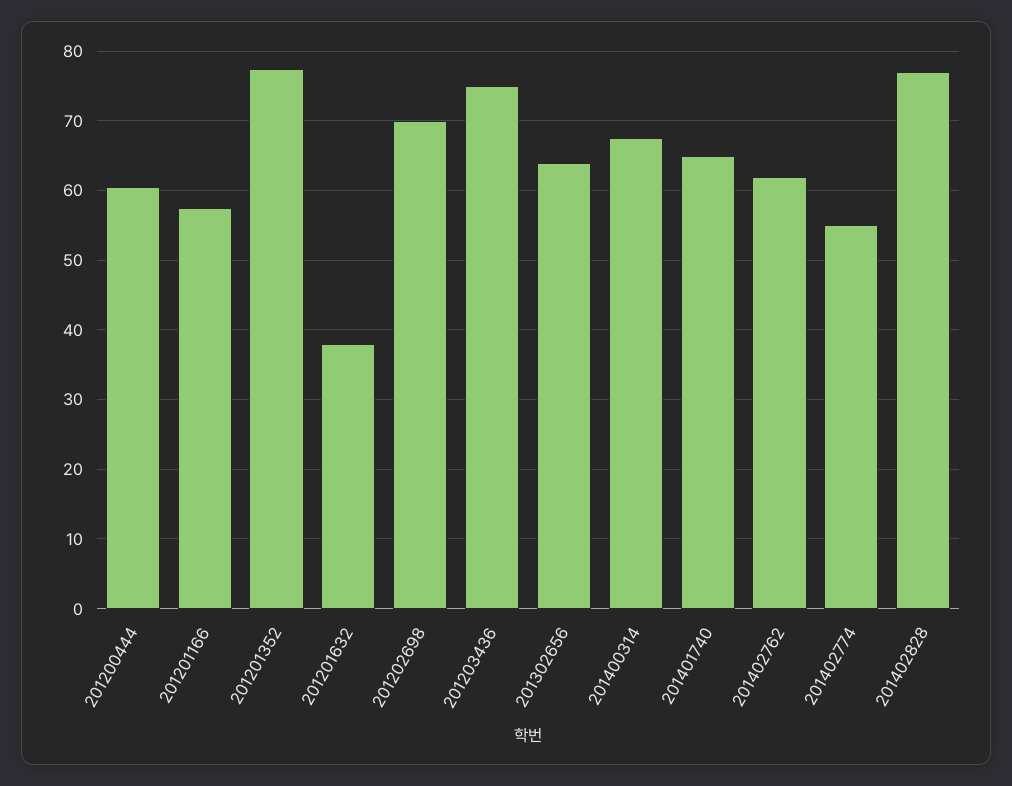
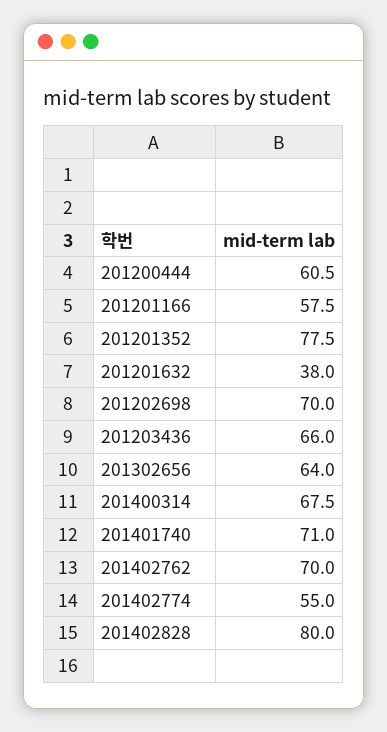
  {
    "201200444": 60.5,
    "201201166": 57.5,
    "201201352": 77.5,
    "201201632": 38,
    "201202698": 70,
-   "201203436": 75,
+   "201203436": 66,
    "201302656": 64,
    "201400314": 67.5,
-   "201401740": 65,
+   "201401740": 71,
-   "201402762": 62,
+   "201402762": 70,
    "201402774": 55,
-   "201402828": 77
+   "201402828": 80
  }

